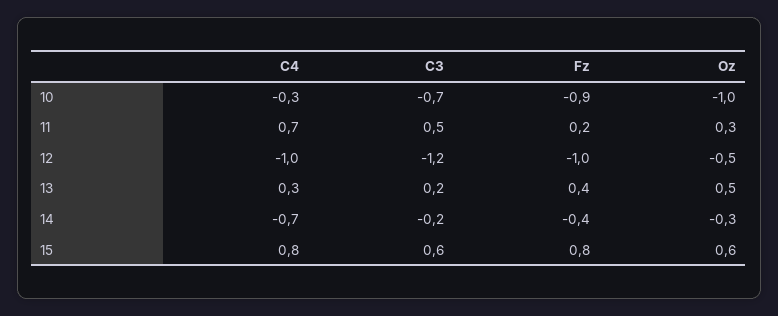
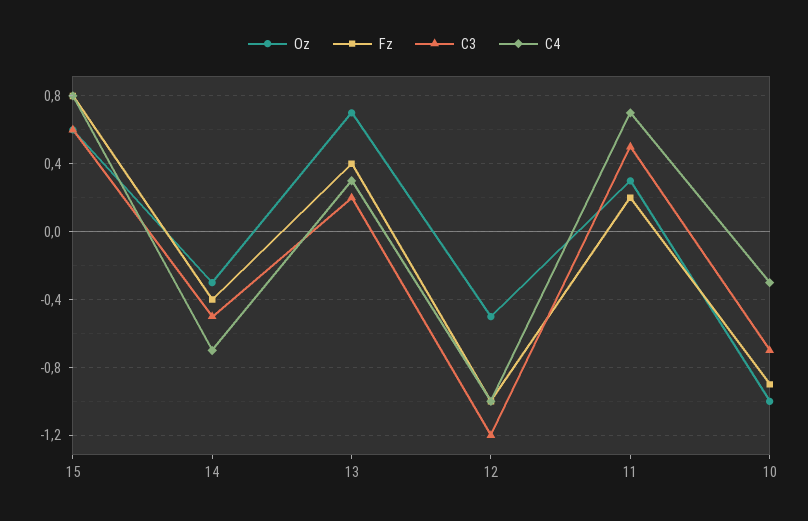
  {
    "C4": {
      "10": -0.3,
      "11": 0.7,
      "12": -1,
      "13": 0.3,
      "14": -0.7,
      "15": 0.8
    },
    "C3": {
      "10": -0.7,
      "11": 0.5,
      "12": -1.2,
      "13": 0.2,
-     "14": -0.2,
+     "14": -0.5,
      "15": 0.6
    },
    "Fz": {
      "10": -0.9,
      "11": 0.2,
      "12": -1,
      "13": 0.4,
      "14": -0.4,
      "15": 0.8
    },
    "Oz": {
      "10": -1,
      "11": 0.3,
      "12": -0.5,
-     "13": 0.5,
+     "13": 0.7,
      "14": -0.3,
      "15": 0.6
    }
  }

